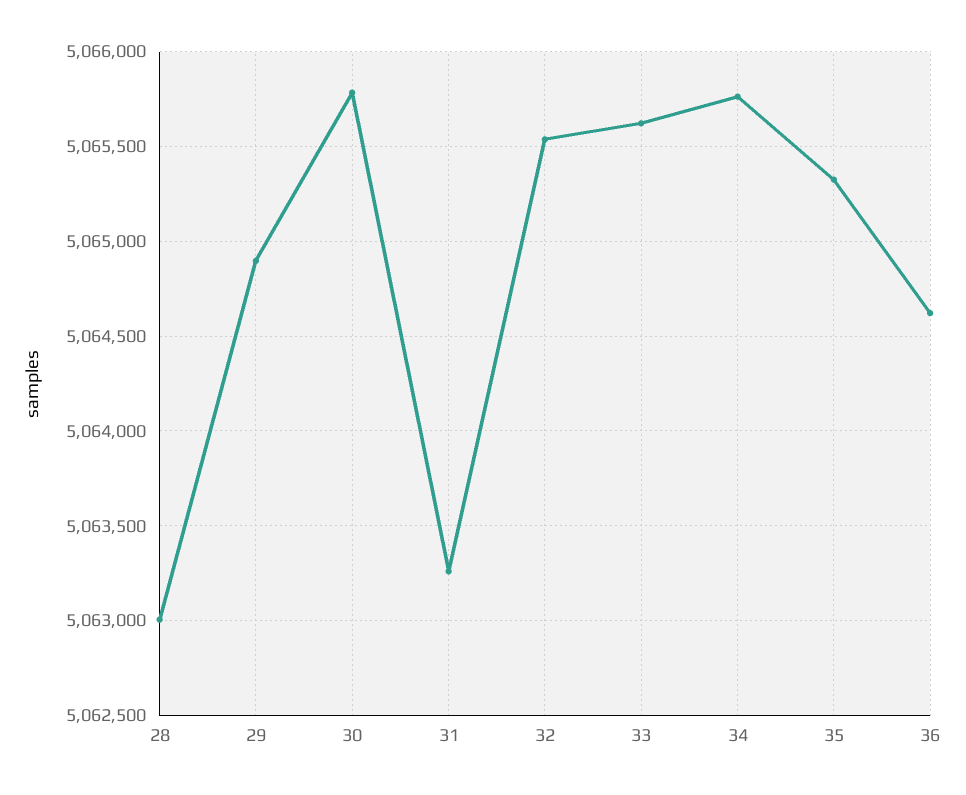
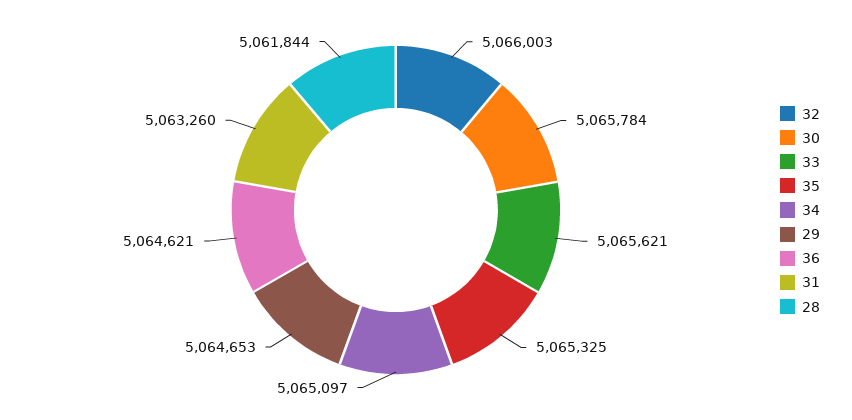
  {
-   "28": 5063000,
+   "28": 5061844,
-   "29": 5064900,
+   "29": 5064653,
    "30": 5065784,
    "31": 5063260,
-   "32": 5065550,
+   "32": 5066003,
    "33": 5065621,
-   "34": 5065750,
+   "34": 5065097,
    "35": 5065325,
    "36": 5064621
  }

